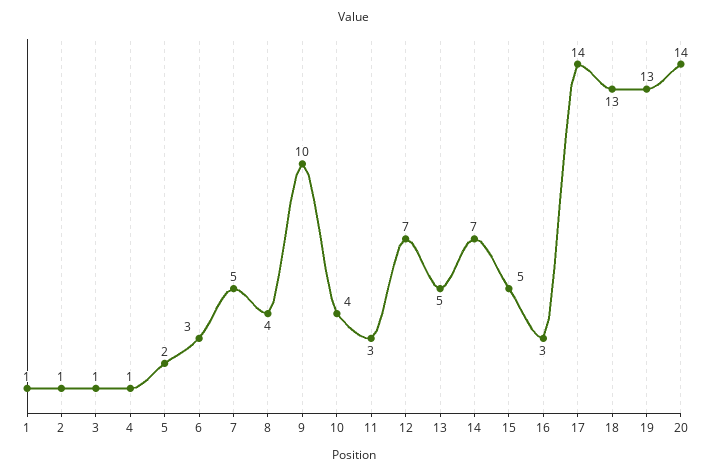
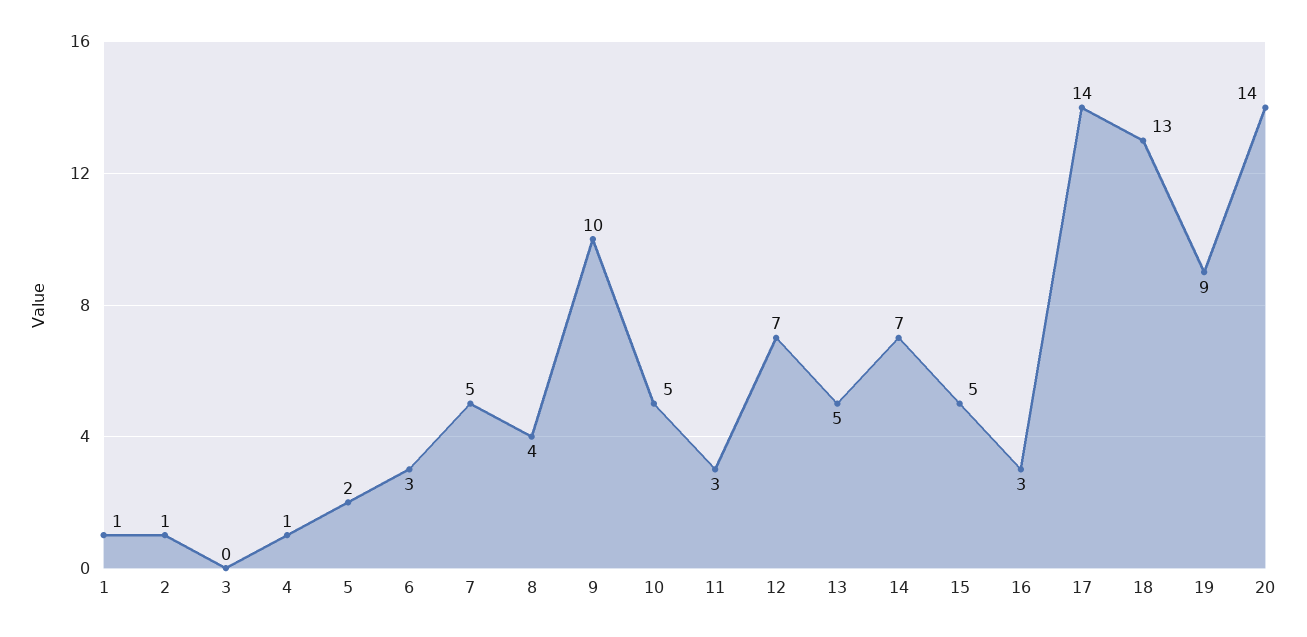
  {
    "1": 1,
    "2": 1,
-   "3": 1,
+   "3": 0,
    "4": 1,
    "5": 2,
    "6": 3,
    "7": 5,
    "8": 4,
    "9": 10,
-   "10": 4,
+   "10": 5,
    "11": 3,
    "12": 7,
    "13": 5,
    "14": 7,
    "15": 5,
    "16": 3,
    "17": 14,
    "18": 13,
-   "19": 13,
+   "19": 9,
    "20": 14
  }

